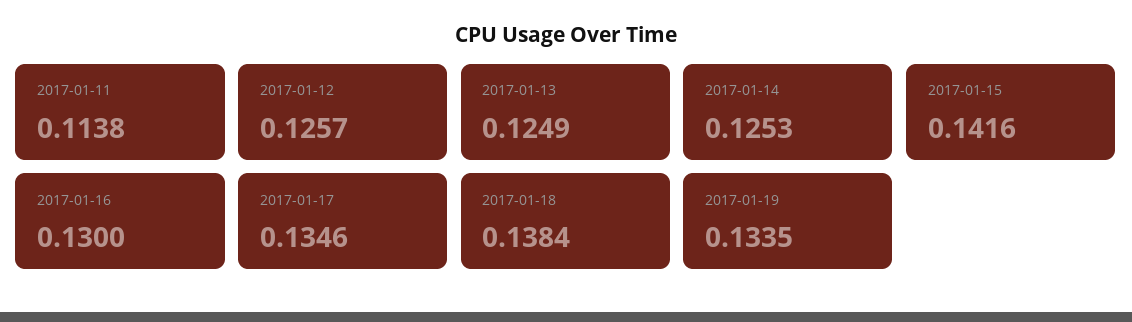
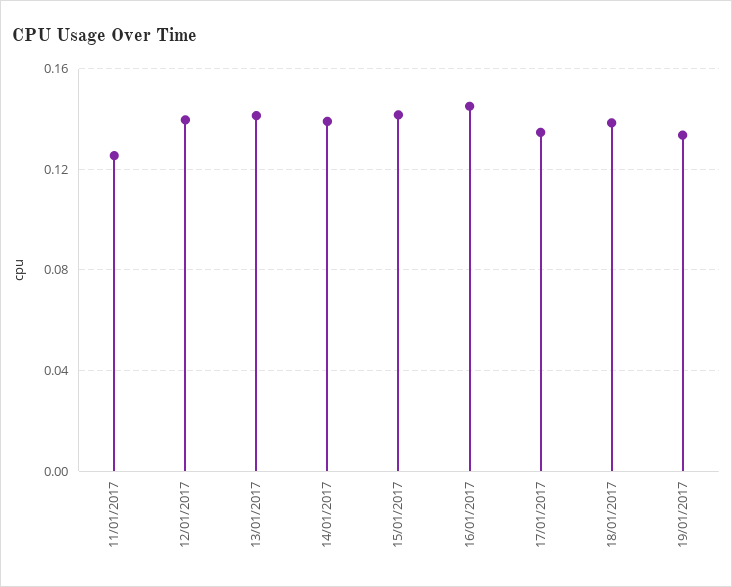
  {
-   "2017-01-11": 0.1138,
+   "2017-01-11": 0.125,
-   "2017-01-12": 0.1257,
+   "2017-01-12": 0.14,
-   "2017-01-13": 0.1249,
+   "2017-01-13": 0.14,
-   "2017-01-14": 0.1253,
+   "2017-01-14": 0.14,
    "2017-01-15": 0.1416,
-   "2017-01-16": 0.13,
+   "2017-01-16": 0.145,
    "2017-01-17": 0.1346,
    "2017-01-18": 0.1384,
    "2017-01-19": 0.1335
  }

